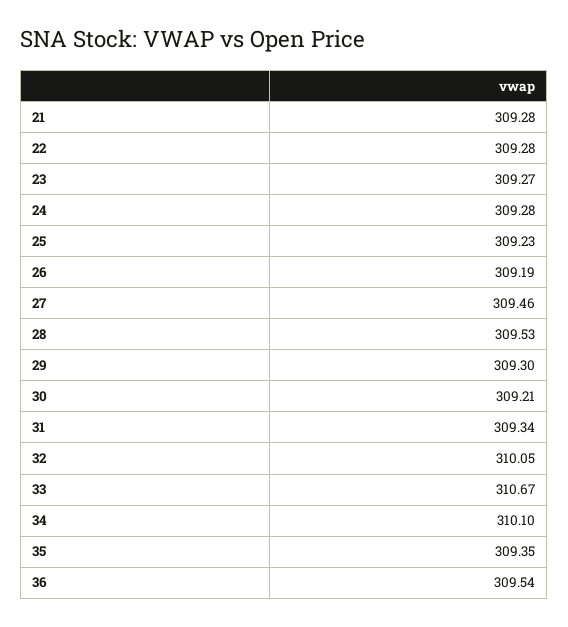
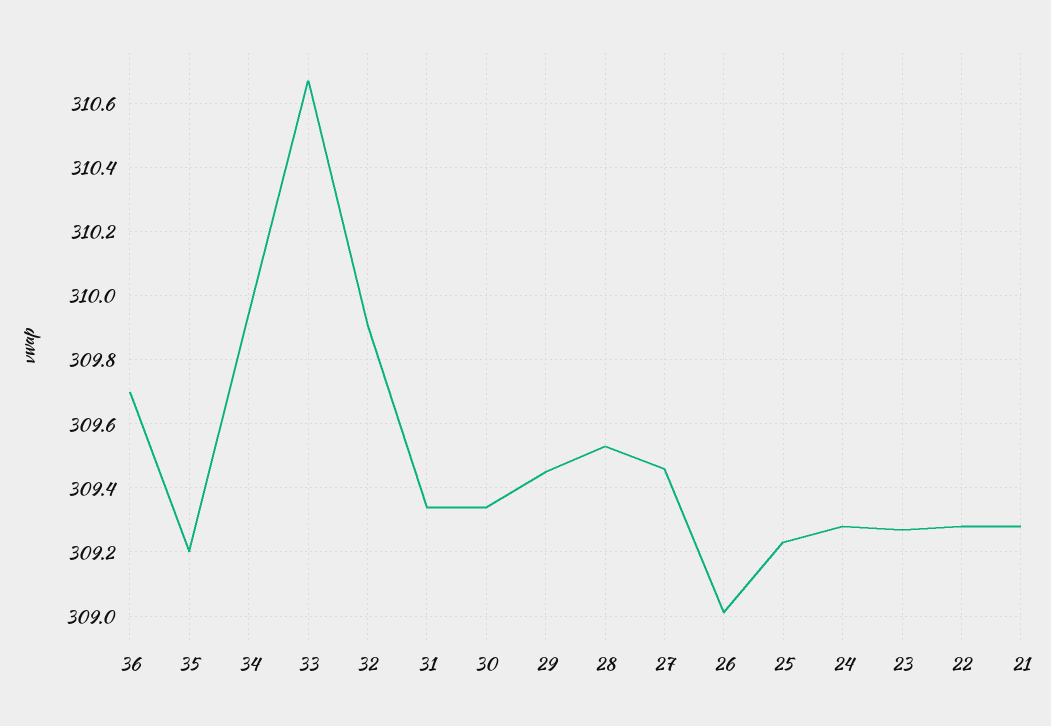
  {
    "21": 309.28,
    "22": 309.28,
    "23": 309.27,
    "24": 309.28,
    "25": 309.23,
-   "26": 309.19,
+   "26": 309,
    "27": 309.46,
    "28": 309.53,
-   "29": 309.3,
+   "29": 309.45,
-   "30": 309.21,
+   "30": 309.35,
    "31": 309.34,
-   "32": 310.05,
+   "32": 309.9,
    "33": 310.67,
-   "34": 310.1,
+   "34": 309.95,
-   "35": 309.35,
+   "35": 309.2,
-   "36": 309.54
+   "36": 309.7
  }

